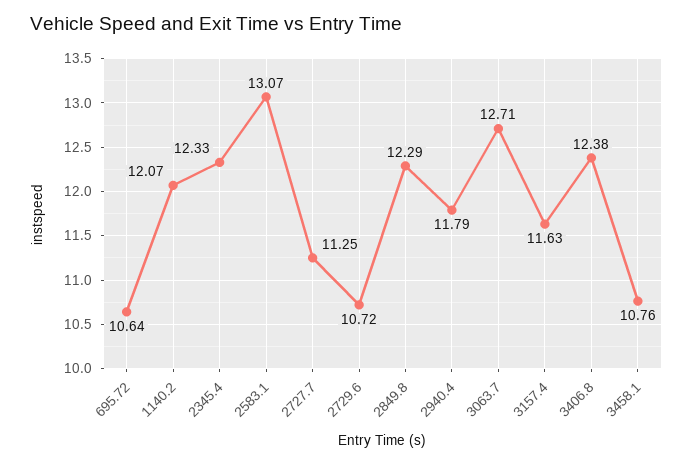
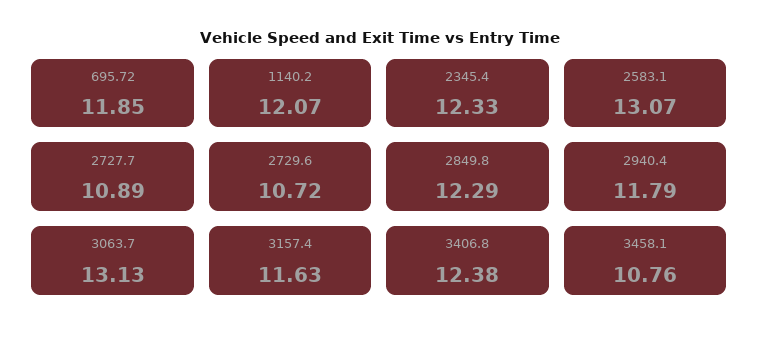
  {
-   "695.72": 10.64,
+   "695.72": 11.85,
    "1140.2": 12.07,
    "2345.4": 12.33,
    "2583.1": 13.07,
-   "2727.7": 11.25,
+   "2727.7": 10.89,
    "2729.6": 10.72,
    "2849.8": 12.29,
    "2940.4": 11.79,
-   "3063.7": 12.71,
+   "3063.7": 13.13,
    "3157.4": 11.63,
    "3406.8": 12.38,
    "3458.1": 10.76
  }

